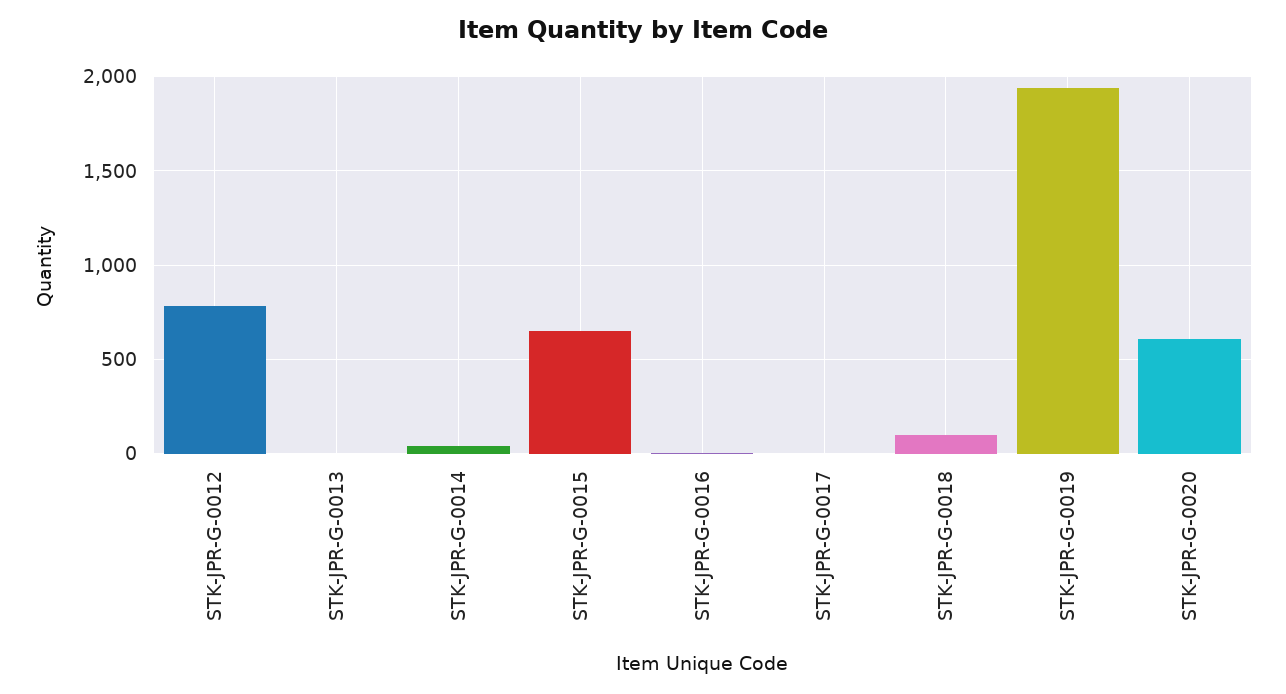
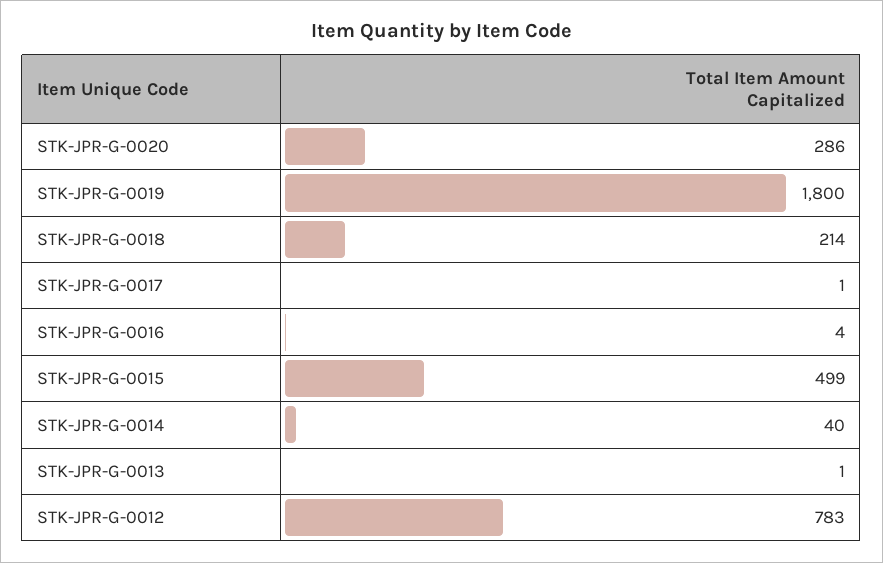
  {
    "STK-JPR-G-0012": 783,
    "STK-JPR-G-0013": 1,
    "STK-JPR-G-0014": 40,
-   "STK-JPR-G-0015": 650,
+   "STK-JPR-G-0015": 499,
    "STK-JPR-G-0016": 4,
    "STK-JPR-G-0017": 1,
-   "STK-JPR-G-0018": 100,
+   "STK-JPR-G-0018": 214,
-   "STK-JPR-G-0019": 1950,
+   "STK-JPR-G-0019": 1800,
-   "STK-JPR-G-0020": 600
+   "STK-JPR-G-0020": 286
  }

